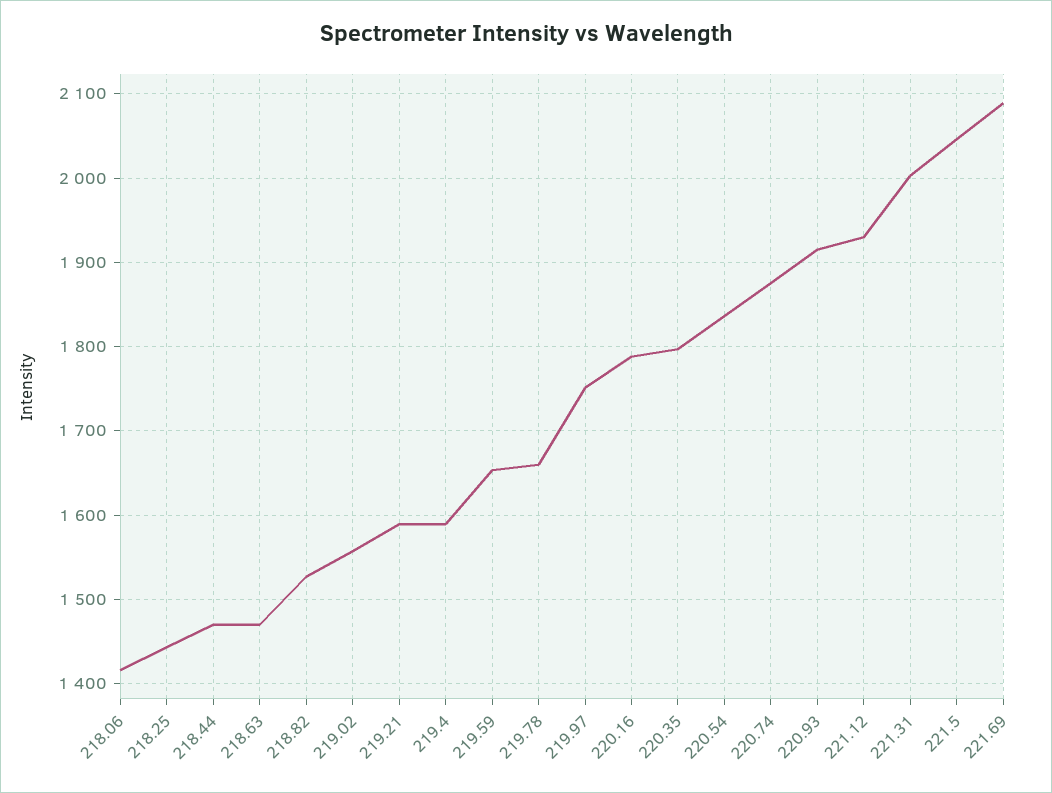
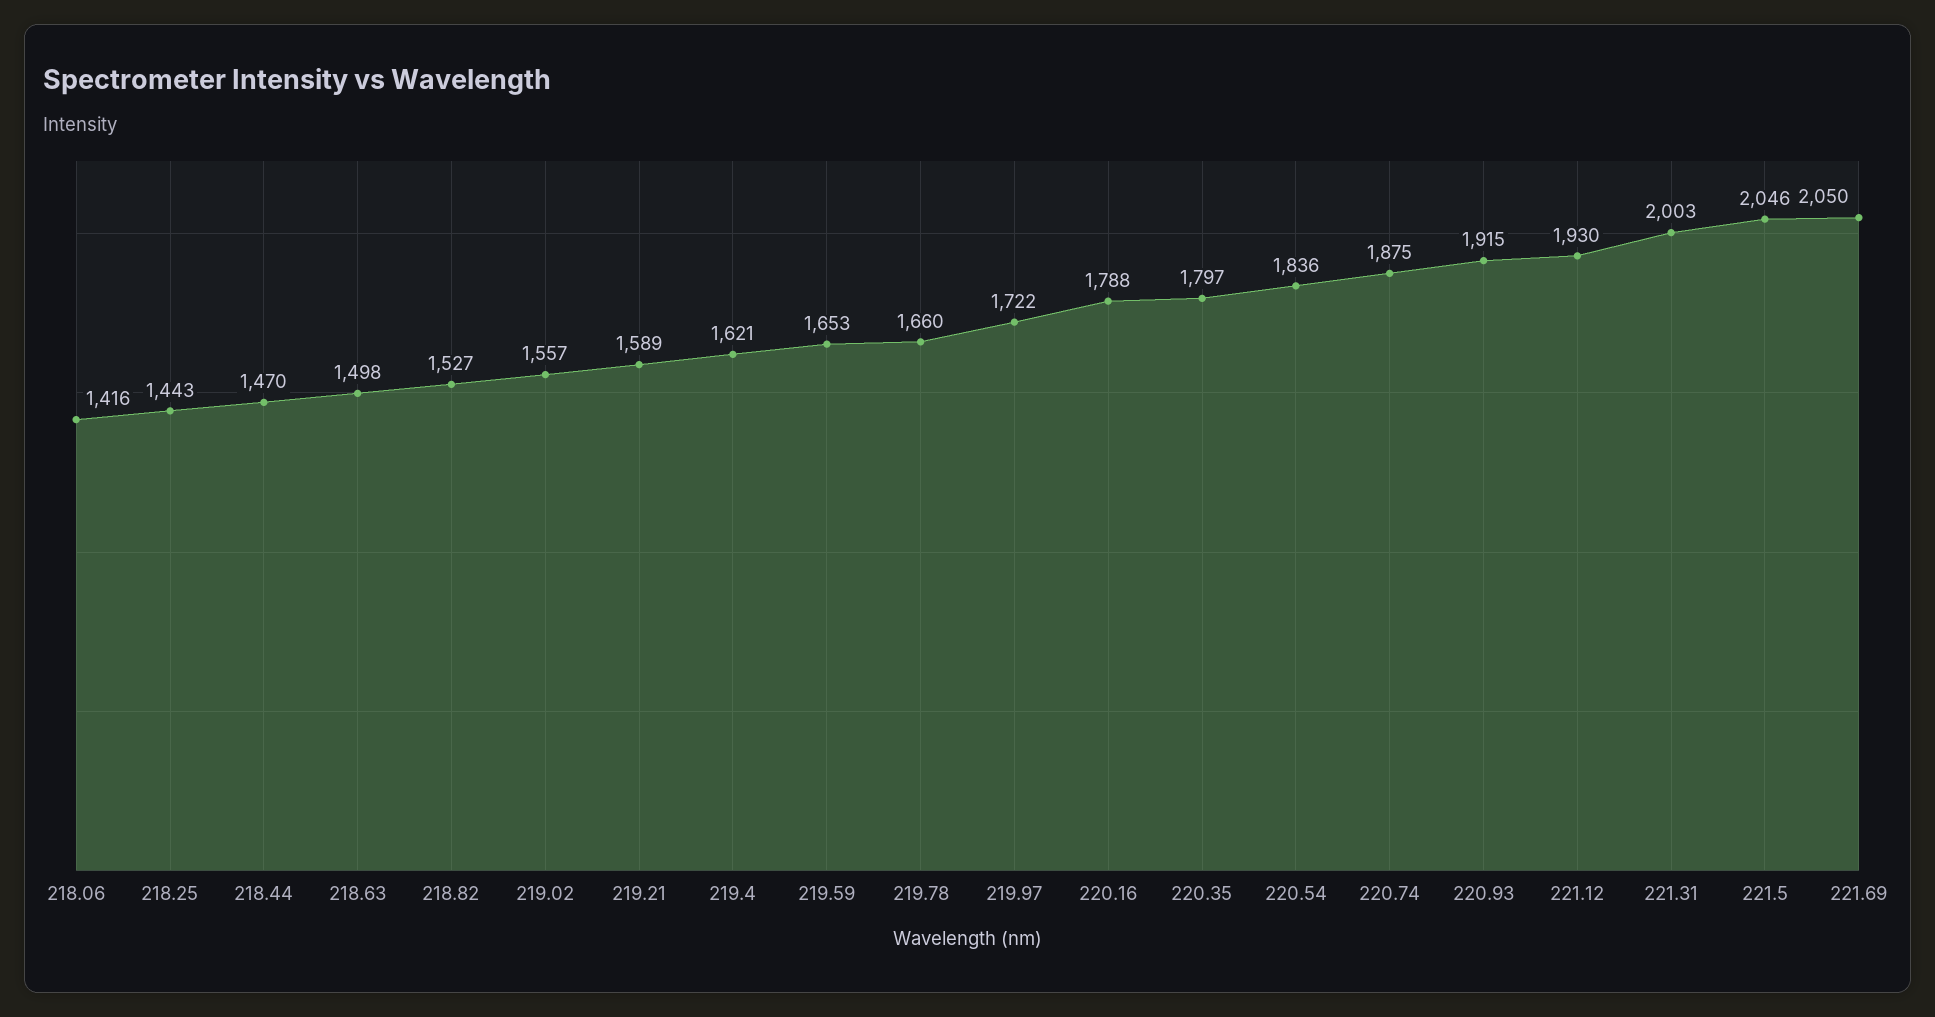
  {
    "218.06": 1416,
    "218.25": 1443,
    "218.44": 1470,
-   "218.63": 1470,
+   "218.63": 1498,
    "218.82": 1527,
    "219.02": 1557,
    "219.21": 1589,
-   "219.4": 1590,
+   "219.4": 1621,
    "219.59": 1653,
    "219.78": 1660,
-   "219.97": 1750,
+   "219.97": 1722,
    "220.16": 1788,
    "220.35": 1797,
    "220.54": 1836,
    "220.74": 1875,
    "220.93": 1915,
    "221.12": 1930,
    "221.31": 2003,
    "221.5": 2046,
-   "221.69": 2090
+   "221.69": 2050
  }

